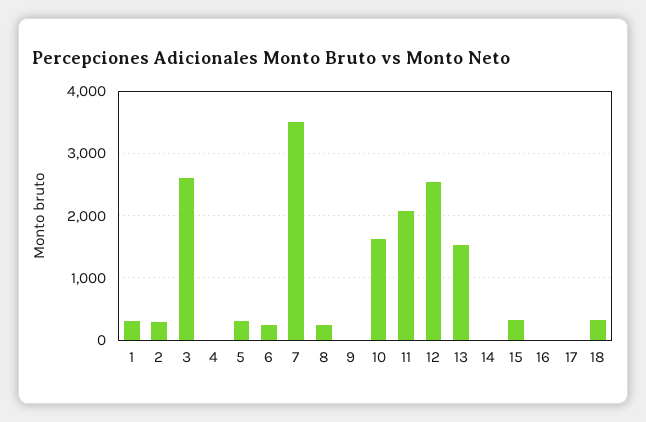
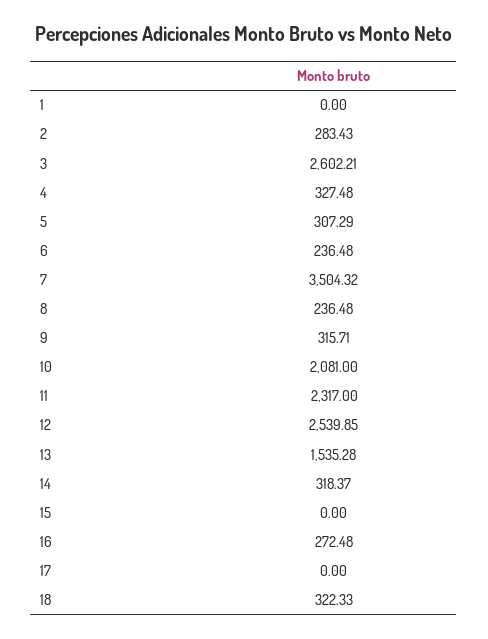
  {
-   "1": 300,
+   "1": 0,
    "2": 283.43,
    "3": 2602.21,
-   "4": 0,
+   "4": 327.48,
    "5": 307.29,
    "6": 236.48,
    "7": 3504.32,
    "8": 236.48,
-   "9": 0,
+   "9": 315.71,
-   "10": 1600,
+   "10": 2081,
-   "11": 2100,
+   "11": 2317,
    "12": 2539.85,
    "13": 1535.28,
-   "14": 0,
+   "14": 318.37,
-   "15": 300,
+   "15": 0,
-   "16": 0,
+   "16": 272.48,
    "17": 0,
    "18": 322.33
  }

